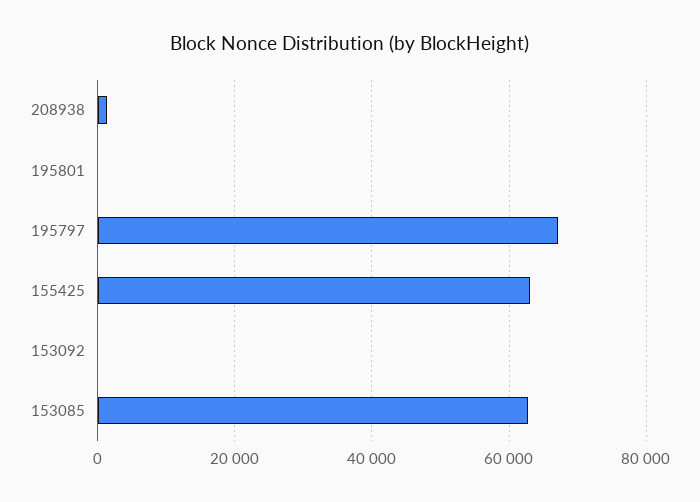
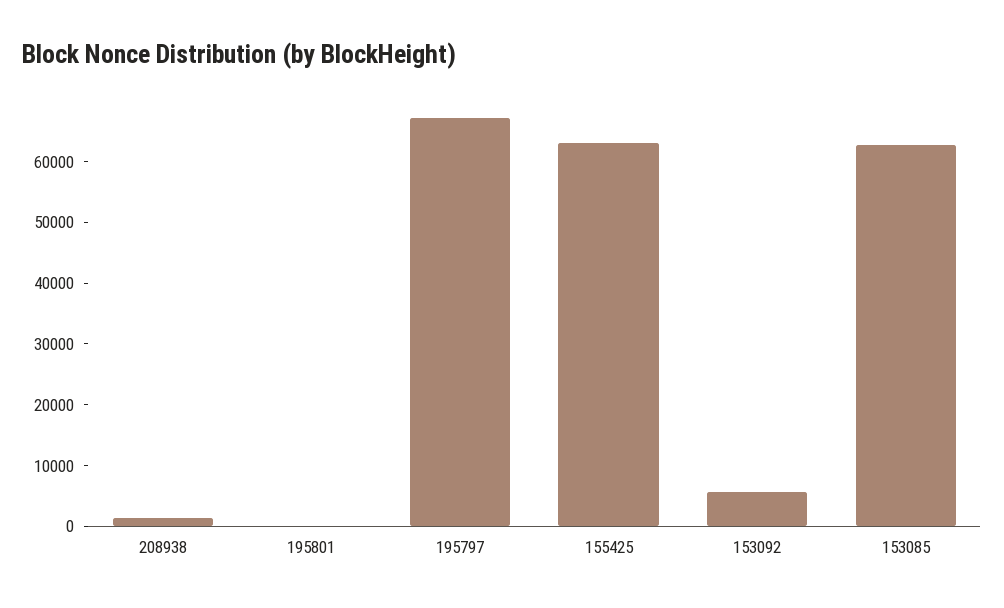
  {
    "208938": 2000,
    "195801": 0,
    "195797": 68000,
    "155425": 64000,
-   "153092": 0,
+   "153092": 6000,
    "153085": 62000
  }

